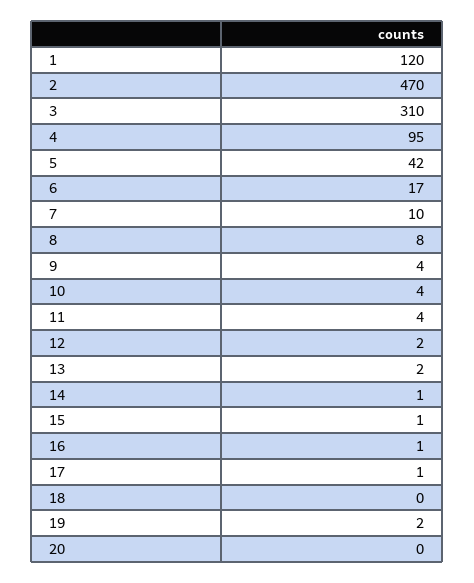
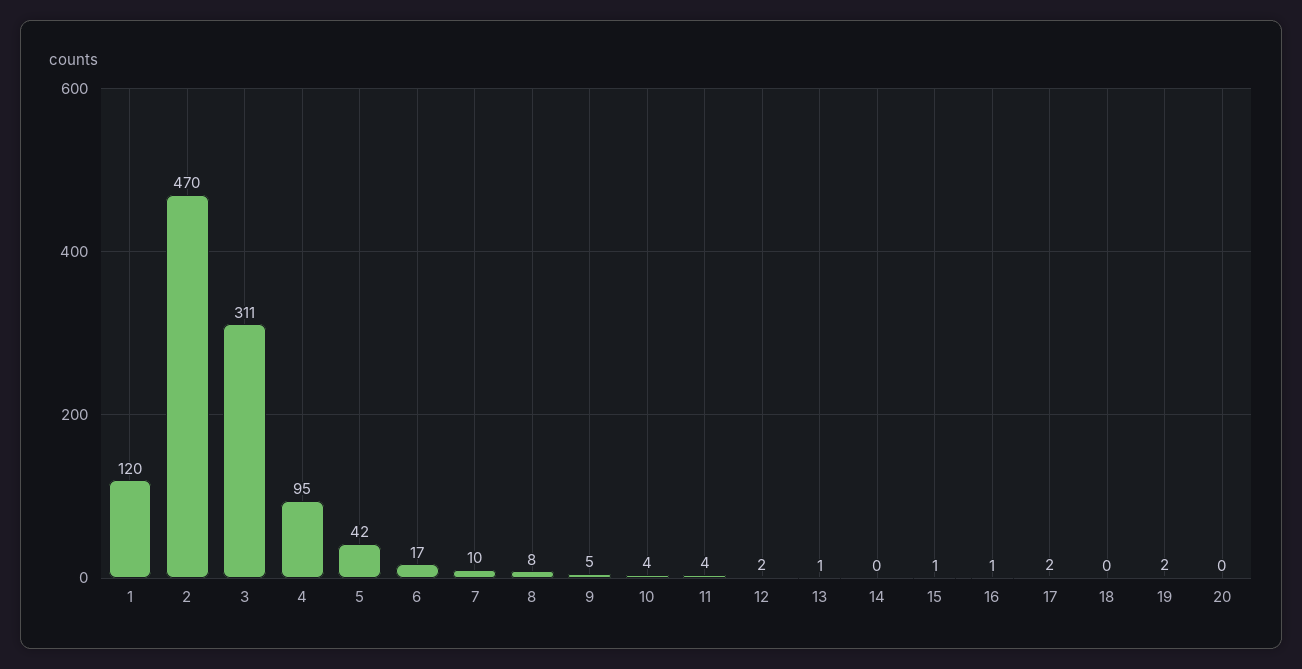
  {
    "1": 120,
    "2": 470,
-   "3": 310,
+   "3": 311,
    "4": 95,
    "5": 42,
    "6": 17,
    "7": 10,
    "8": 8,
-   "9": 4,
+   "9": 5,
    "10": 4,
    "11": 4,
    "12": 2,
-   "13": 2,
+   "13": 1,
-   "14": 1,
+   "14": 0,
    "15": 1,
    "16": 1,
-   "17": 1,
+   "17": 2,
    "18": 0,
    "19": 2,
    "20": 0
  }

